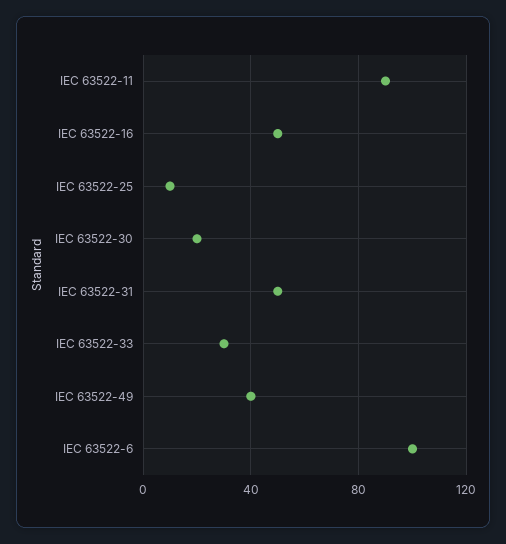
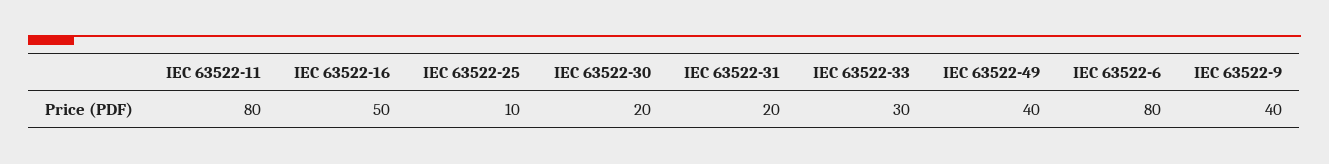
  {
-   "IEC 63522-11": 90,
+   "IEC 63522-11": 80,
    "IEC 63522-16": 50,
    "IEC 63522-25": 10,
    "IEC 63522-30": 20,
-   "IEC 63522-31": 50,
+   "IEC 63522-31": 20,
    "IEC 63522-33": 30,
    "IEC 63522-49": 40,
-   "IEC 63522-6": 100
+   "IEC 63522-6": 80,
+   "IEC 63522-9": 40
  }

